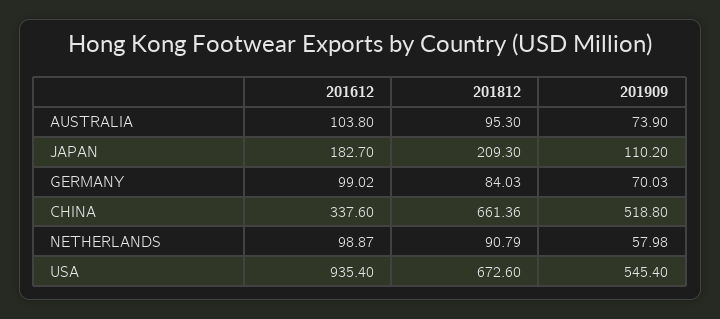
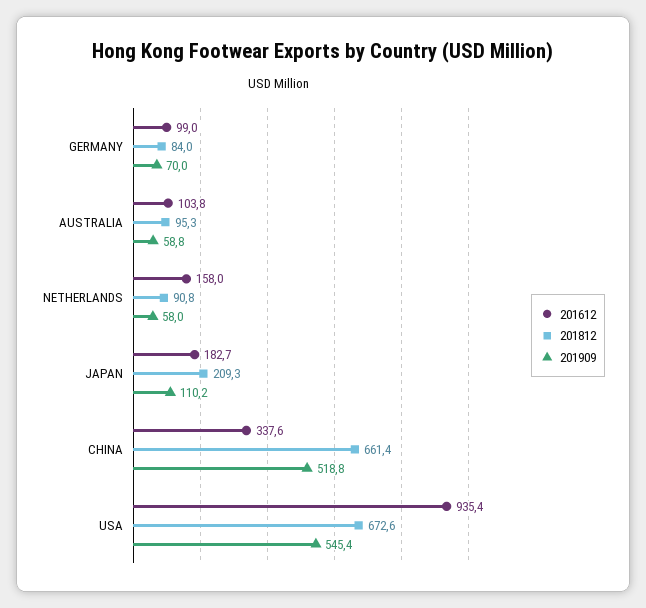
  {
    "201612": {
      "AUSTRALIA": 103.8,
      "JAPAN": 182.7,
      "GERMANY": 99.02,
      "CHINA": 337.6,
-     "NETHERLANDS": 98.87,
+     "NETHERLANDS": 158,
      "USA": 935.4
    },
    "201812": {
      "AUSTRALIA": 95.3,
      "JAPAN": 209.3,
      "GERMANY": 84.03,
      "CHINA": 661.36,
      "NETHERLANDS": 90.79,
      "USA": 672.6
    },
    "201909": {
-     "AUSTRALIA": 73.9,
+     "AUSTRALIA": 58.8,
      "JAPAN": 110.2,
      "GERMANY": 70.03,
      "CHINA": 518.8,
      "NETHERLANDS": 57.98,
      "USA": 545.4
    }
  }

